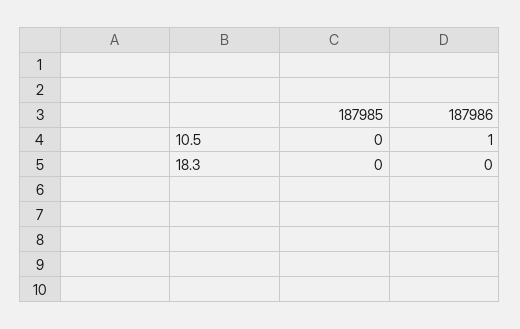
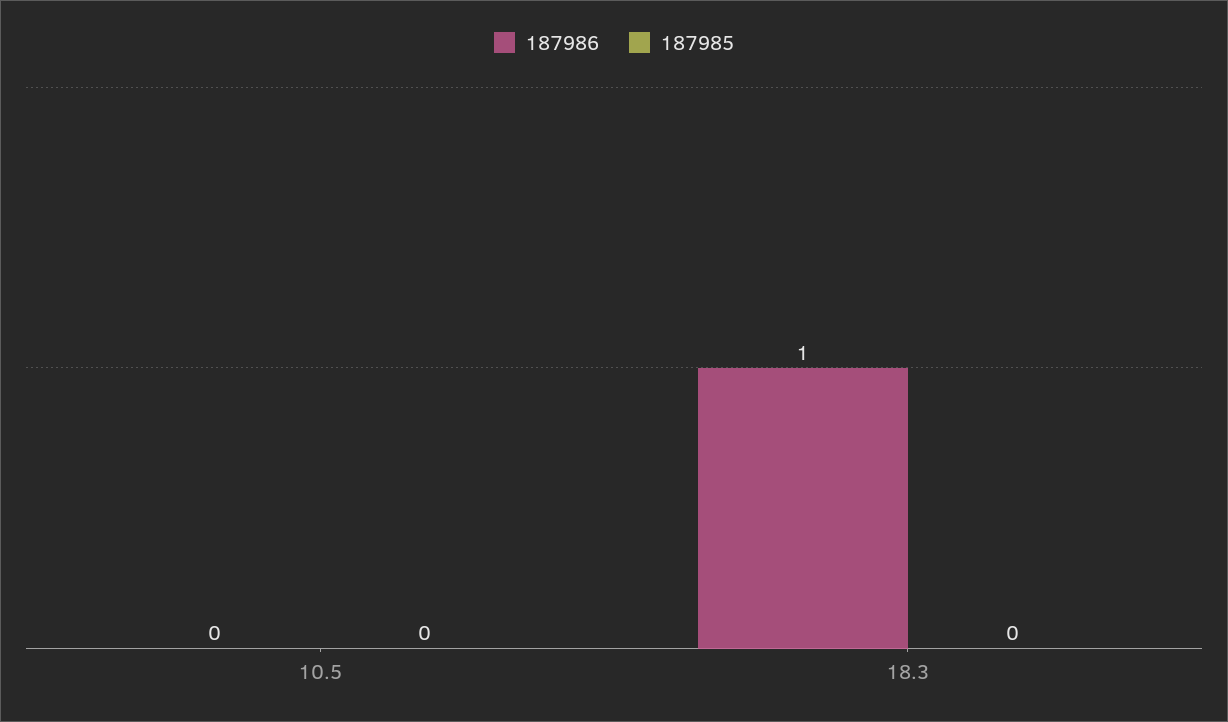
  {
    "187985": {
      "10.5": 0,
      "18.3": 0
    },
    "187986": {
-     "10.5": 1,
+     "10.5": 0,
-     "18.3": 0
+     "18.3": 1
    }
  }

